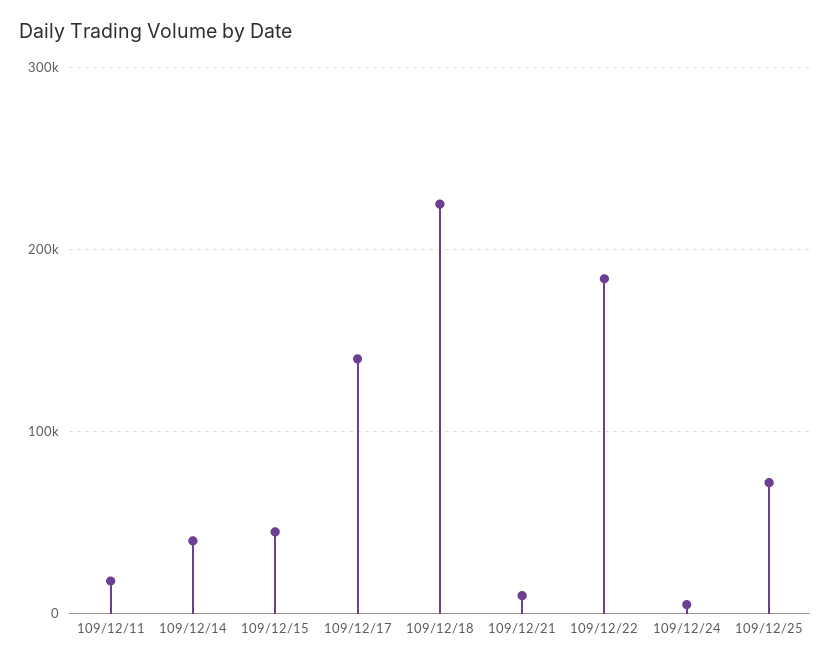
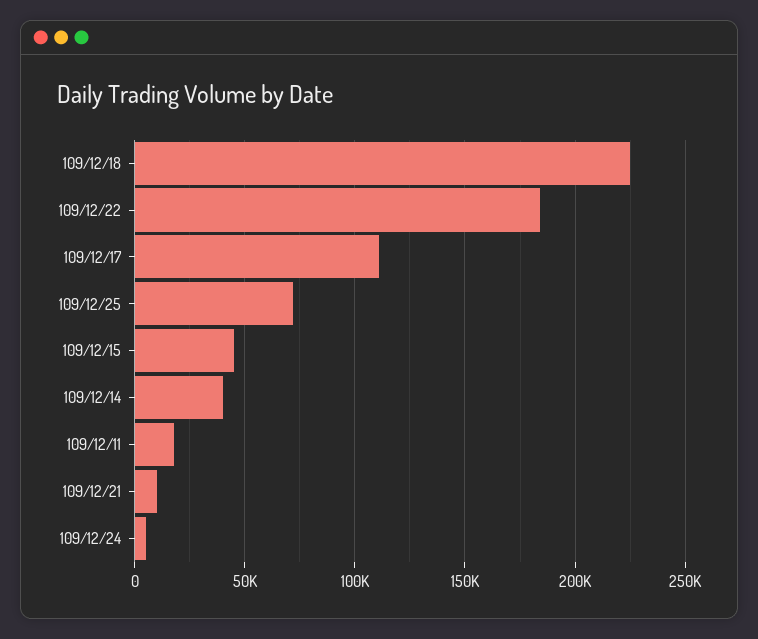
  {
    "109/12/11": 20000,
    "109/12/14": 40000,
    "109/12/15": 45000,
-   "109/12/17": 140000,
+   "109/12/17": 110000,
    "109/12/18": 225000,
    "109/12/21": 10000,
    "109/12/22": 185000,
    "109/12/24": 5000,
    "109/12/25": 70000
  }

